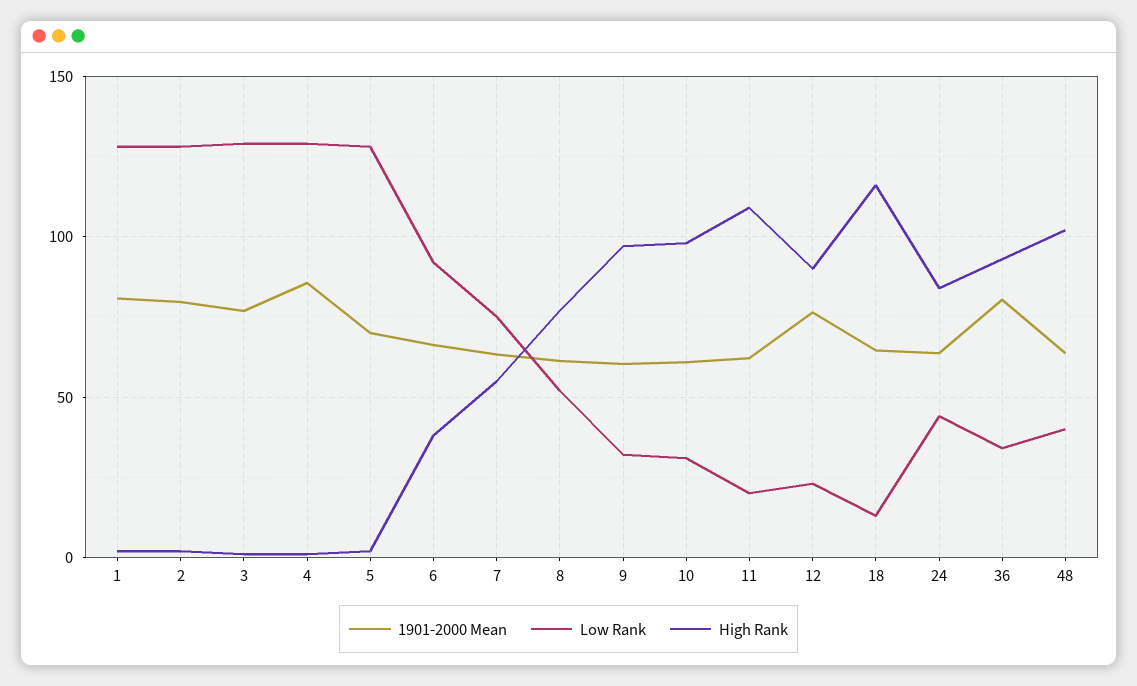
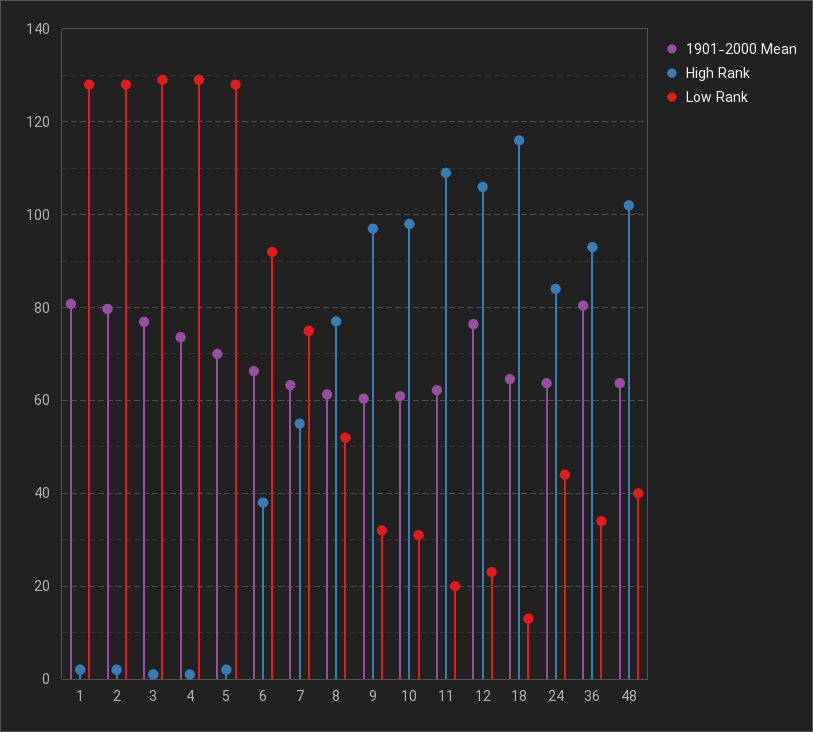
  {
    "1901-2000 Mean": {
      "1": 80,
      "2": 80,
      "3": 76,
-     "4": 85,
+     "4": 74,
      "5": 70,
      "6": 66,
      "7": 64,
      "8": 62,
      "9": 60,
      "10": 60,
      "11": 62,
      "12": 76,
      "18": 64,
      "24": 64,
      "36": 80,
      "48": 64
    },
    "Low Rank": {
      "1": 128,
      "2": 128,
      "3": 130,
      "4": 130,
      "5": 128,
      "6": 92,
      "7": 76,
      "8": 52,
      "9": 32,
      "10": 32,
      "11": 20,
      "12": 24,
      "18": 14,
      "24": 44,
      "36": 34,
      "48": 40
    },
    "High Rank": {
      "1": 2,
      "2": 2,
      "3": 2,
      "4": 2,
      "5": 2,
      "6": 38,
      "7": 56,
      "8": 78,
      "9": 98,
      "10": 98,
      "11": 110,
-     "12": 90,
+     "12": 106,
      "18": 116,
      "24": 84,
      "36": 94,
      "48": 102
    }
  }

